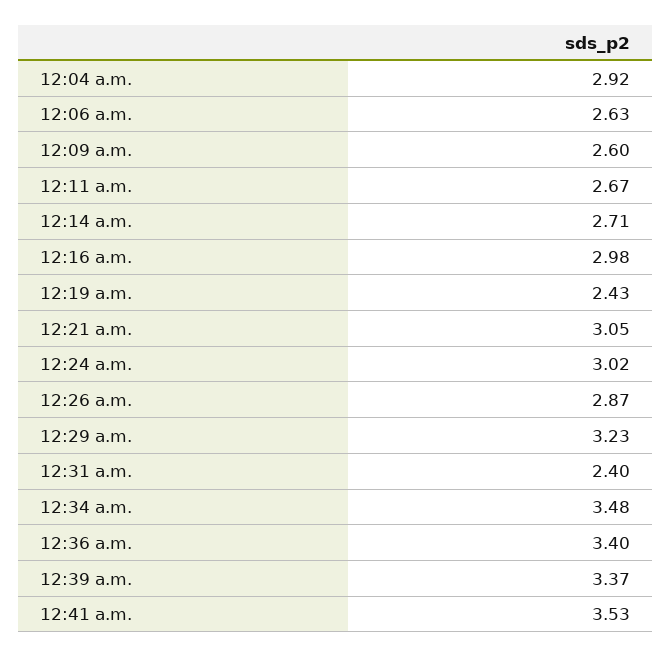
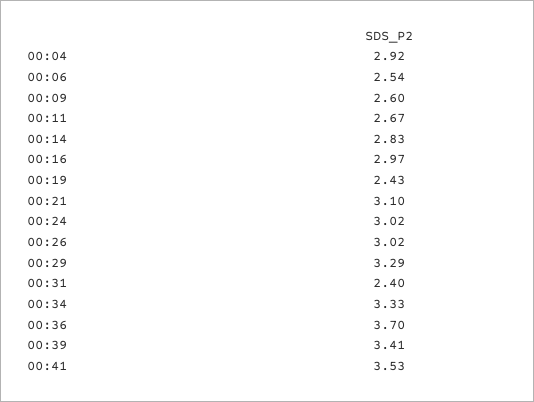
  {
    "12:04 a.m.": 2.92,
-   "12:06 a.m.": 2.63,
+   "12:06 a.m.": 2.54,
    "12:09 a.m.": 2.6,
    "12:11 a.m.": 2.67,
-   "12:14 a.m.": 2.71,
+   "12:14 a.m.": 2.83,
-   "12:16 a.m.": 2.98,
+   "12:16 a.m.": 2.97,
    "12:19 a.m.": 2.43,
-   "12:21 a.m.": 3.05,
+   "12:21 a.m.": 3.1,
    "12:24 a.m.": 3.02,
-   "12:26 a.m.": 2.87,
+   "12:26 a.m.": 3.02,
-   "12:29 a.m.": 3.23,
+   "12:29 a.m.": 3.29,
    "12:31 a.m.": 2.4,
-   "12:34 a.m.": 3.48,
+   "12:34 a.m.": 3.33,
-   "12:36 a.m.": 3.4,
+   "12:36 a.m.": 3.7,
-   "12:39 a.m.": 3.37,
+   "12:39 a.m.": 3.41,
    "12:41 a.m.": 3.53
  }

